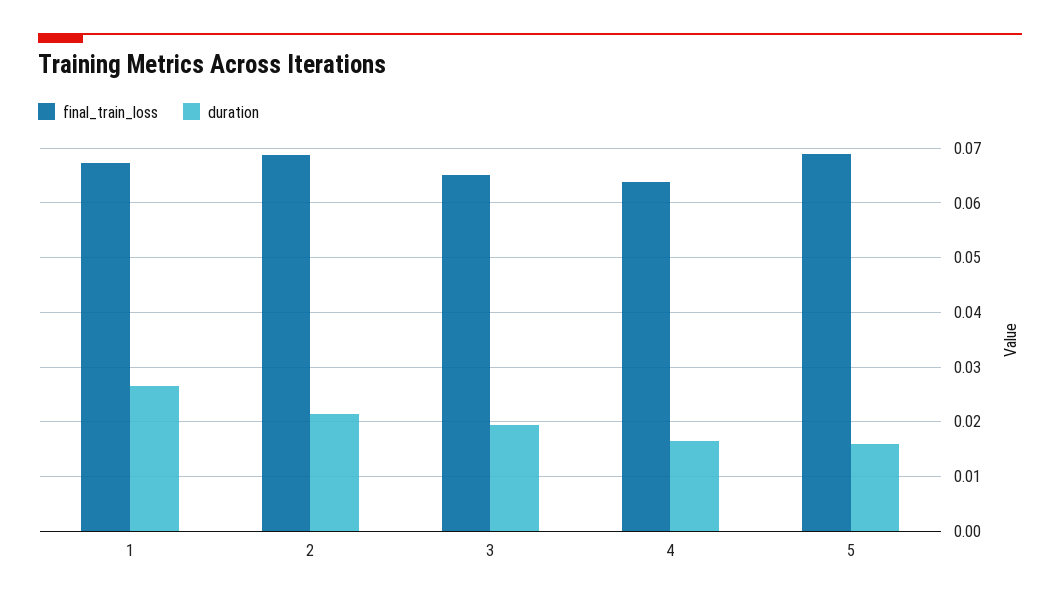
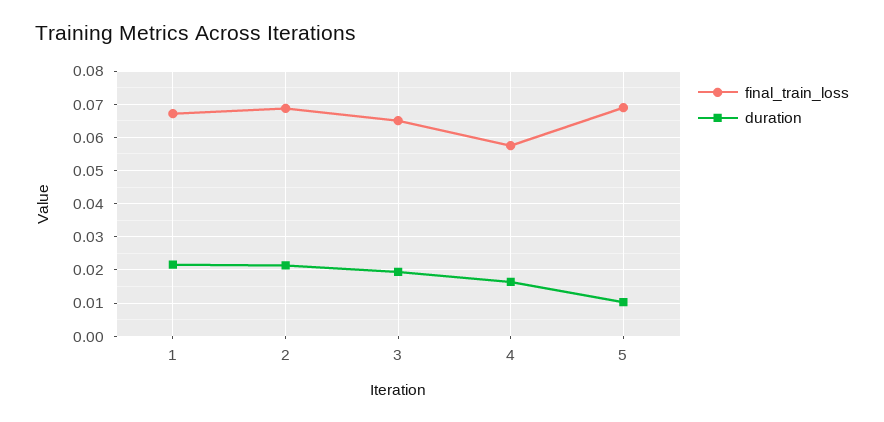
  {
    "final_train_loss": {
      "1": 0.068,
      "2": 0.068,
      "3": 0.066,
-     "4": 0.064,
+     "4": 0.058,
      "5": 0.07
    },
    "duration": {
-     "1": 0.026,
+     "1": 0.022,
      "2": 0.022,
      "3": 0.02,
      "4": 0.016,
-     "5": 0.016
+     "5": 0.01
    }
  }

